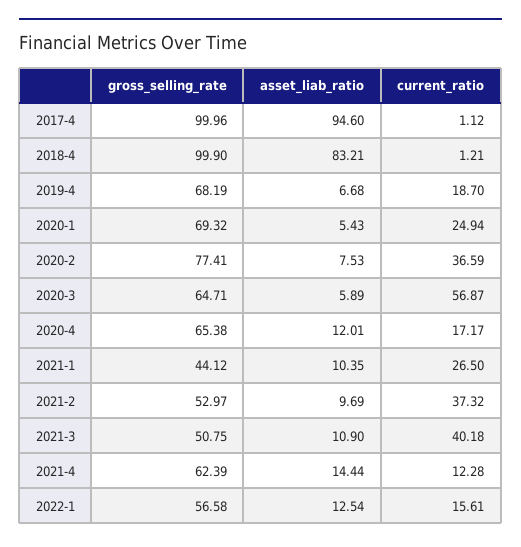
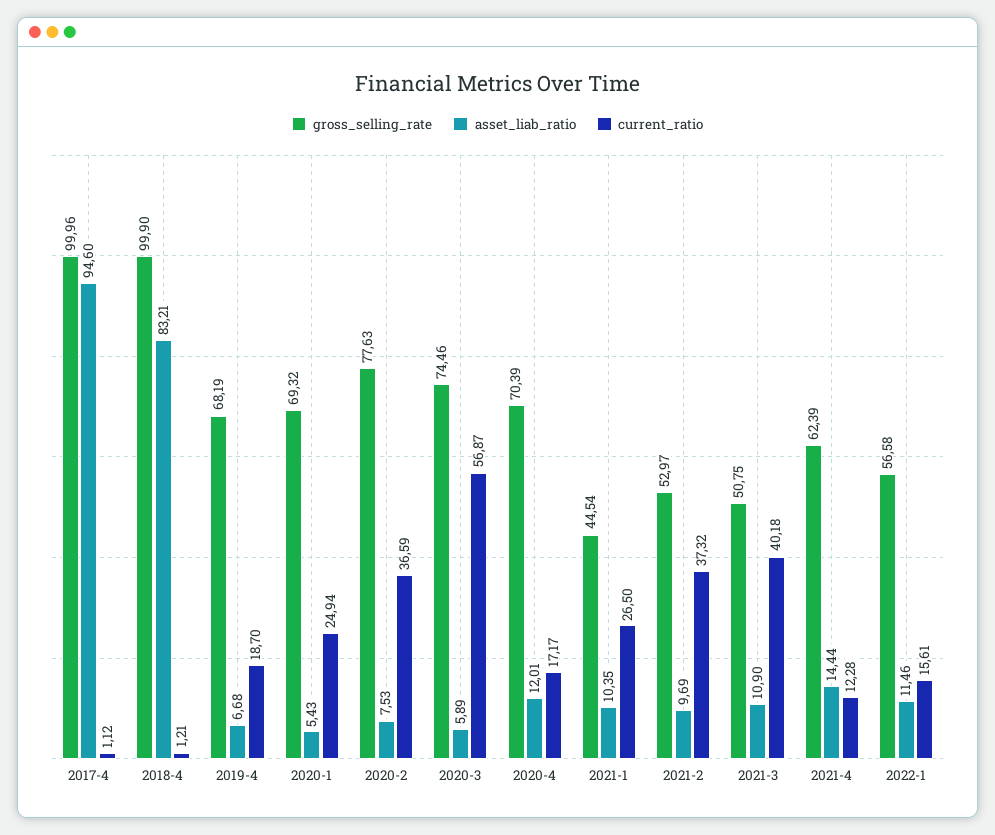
  {
    "gross_selling_rate": {
      "2017-4": 99.96,
      "2018-4": 99.9,
      "2019-4": 68.19,
      "2020-1": 69.32,
-     "2020-2": 77.41,
+     "2020-2": 77.63,
-     "2020-3": 64.71,
+     "2020-3": 74.46,
-     "2020-4": 65.38,
+     "2020-4": 70.39,
-     "2021-1": 44.12,
+     "2021-1": 44.54,
      "2021-2": 52.97,
      "2021-3": 50.75,
      "2021-4": 62.39,
      "2022-1": 56.58
    },
    "asset_liab_ratio": {
      "2017-4": 94.6,
      "2018-4": 83.21,
      "2019-4": 6.68,
      "2020-1": 5.43,
      "2020-2": 7.53,
      "2020-3": 5.89,
      "2020-4": 12.01,
      "2021-1": 10.35,
      "2021-2": 9.69,
      "2021-3": 10.9,
      "2021-4": 14.44,
-     "2022-1": 12.54
+     "2022-1": 11.46
    },
    "current_ratio": {
      "2017-4": 1.12,
      "2018-4": 1.21,
      "2019-4": 18.7,
      "2020-1": 24.94,
      "2020-2": 36.59,
      "2020-3": 56.87,
      "2020-4": 17.17,
      "2021-1": 26.5,
      "2021-2": 37.32,
      "2021-3": 40.18,
      "2021-4": 12.28,
      "2022-1": 15.61
    }
  }

